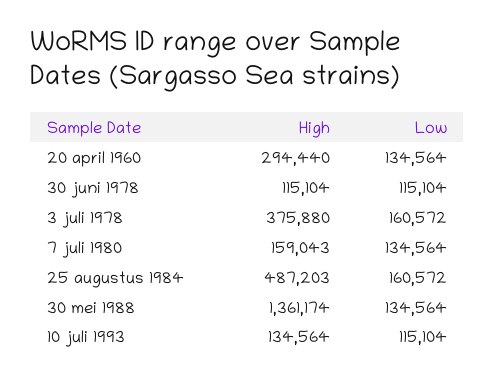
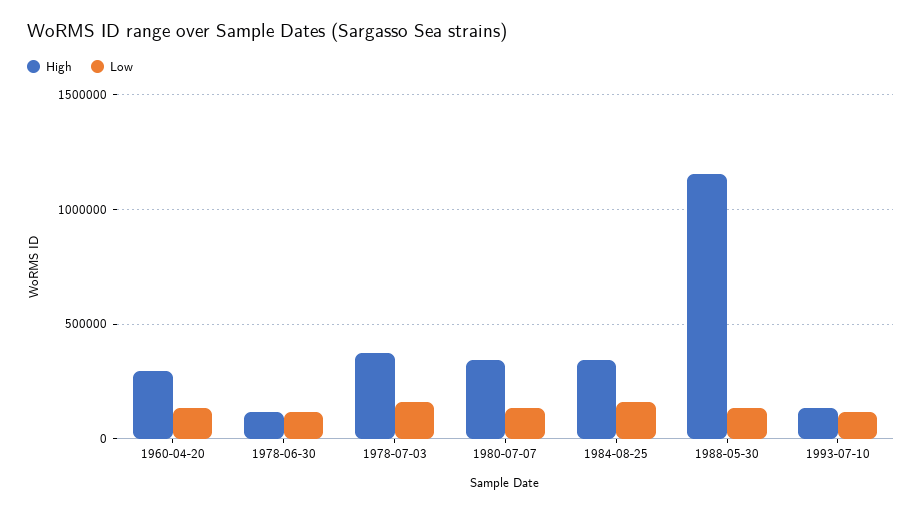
  {
    "High": {
      "20 april 1960": 294440,
      "30 juni 1978": 115104,
      "3 juli 1978": 375880,
-     "7 juli 1980": 159043,
+     "7 juli 1980": 350000,
-     "25 augustus 1984": 487203,
+     "25 augustus 1984": 350000,
-     "30 mei 1988": 1361174,
+     "30 mei 1988": 1150000,
      "10 juli 1993": 134564
    },
    "Low": {
      "20 april 1960": 134564,
      "30 juni 1978": 115104,
      "3 juli 1978": 160572,
      "7 juli 1980": 134564,
      "25 augustus 1984": 160572,
      "30 mei 1988": 134564,
      "10 juli 1993": 115104
    }
  }

